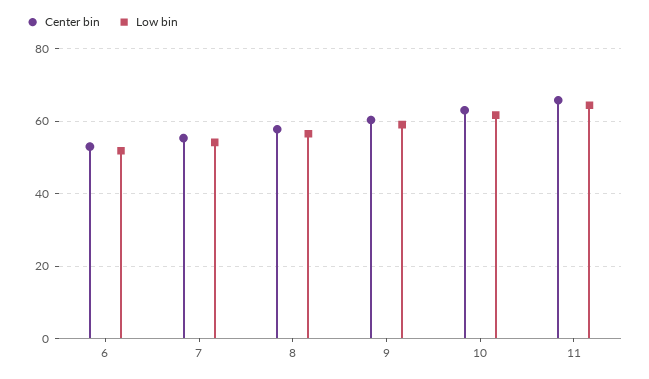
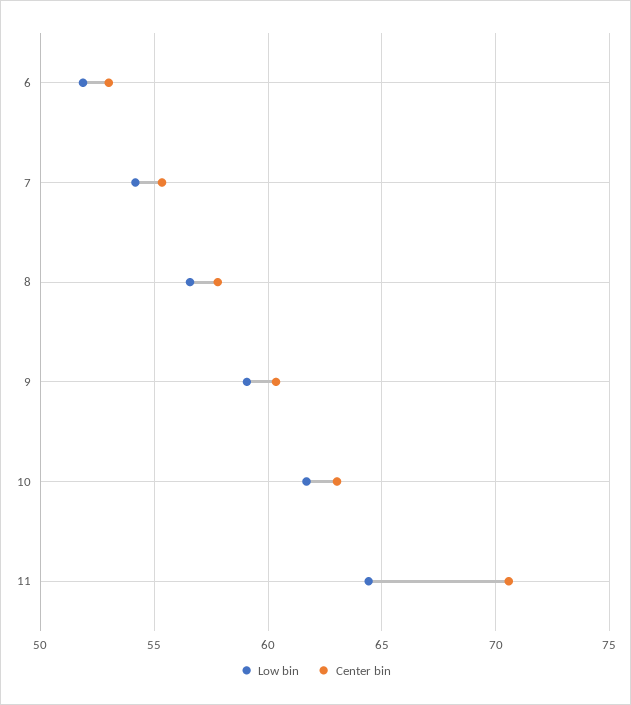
  {
    "Center bin": {
      "6": 53,
      "7": 55.5,
      "8": 58,
      "9": 60.5,
      "10": 63,
-     "11": 66
+     "11": 70.5
    },
    "Low bin": {
      "6": 52,
      "7": 54,
      "8": 56.5,
      "9": 59,
      "10": 61.5,
      "11": 64.5
    }
  }

